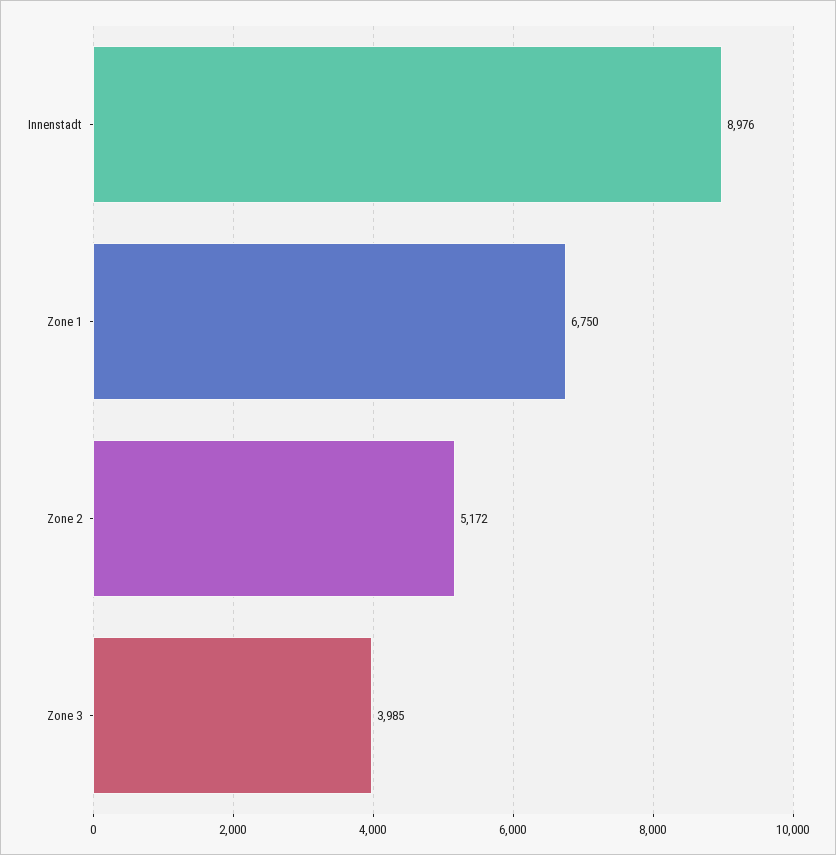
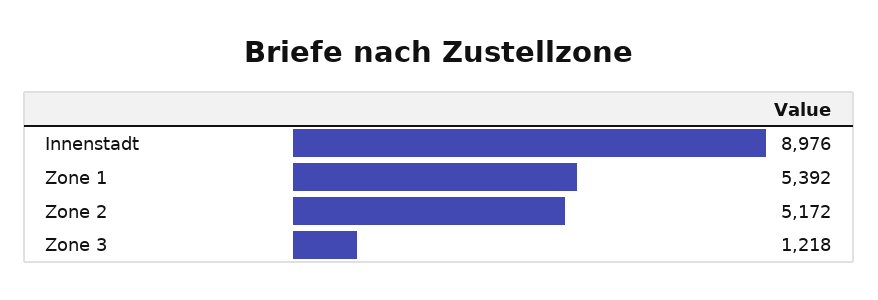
  {
    "Innenstadt": 8976,
-   "Zone 1": 6750,
+   "Zone 1": 5392,
    "Zone 2": 5172,
-   "Zone 3": 3985
+   "Zone 3": 1218
  }

